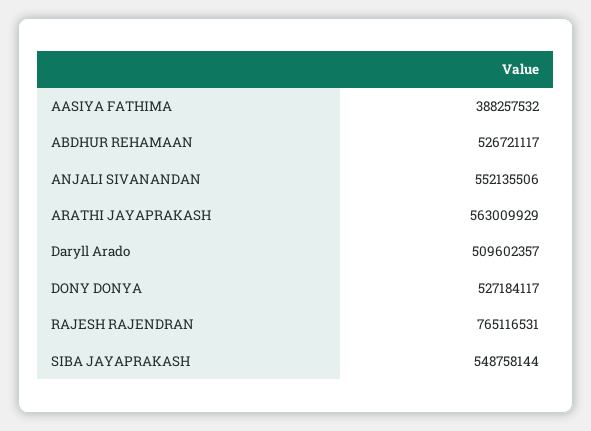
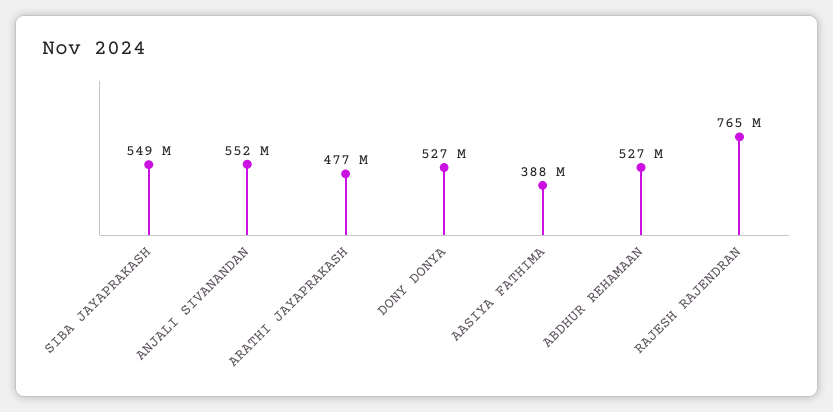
  {
    "AASIYA FATHIMA": 388257532,
    "ABDHUR REHAMAAN": 526721117,
    "ANJALI SIVANANDAN": 552135506,
-   "ARATHI JAYAPRAKASH": 563009929,
+   "ARATHI JAYAPRAKASH": 477000000,
-   "Daryll Arado": 509602357,
    "DONY DONYA": 527184117,
    "RAJESH RAJENDRAN": 765116531,
    "SIBA JAYAPRAKASH": 548758144
  }

